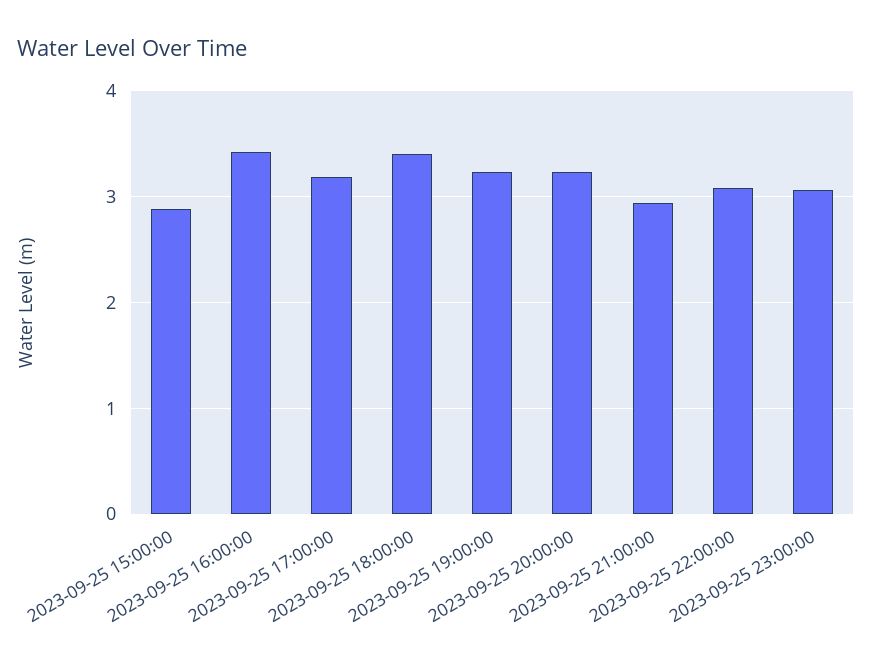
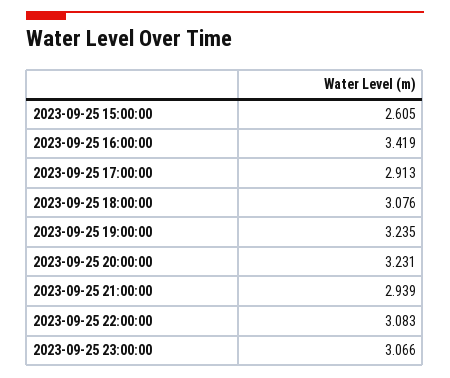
  {
-   "2023-09-25 15:00:00": 2.9,
+   "2023-09-25 15:00:00": 2.605,
    "2023-09-25 16:00:00": 3.419,
-   "2023-09-25 17:00:00": 3.2,
+   "2023-09-25 17:00:00": 2.913,
-   "2023-09-25 18:00:00": 3.4,
+   "2023-09-25 18:00:00": 3.076,
    "2023-09-25 19:00:00": 3.235,
    "2023-09-25 20:00:00": 3.231,
    "2023-09-25 21:00:00": 2.939,
    "2023-09-25 22:00:00": 3.083,
    "2023-09-25 23:00:00": 3.066
  }

